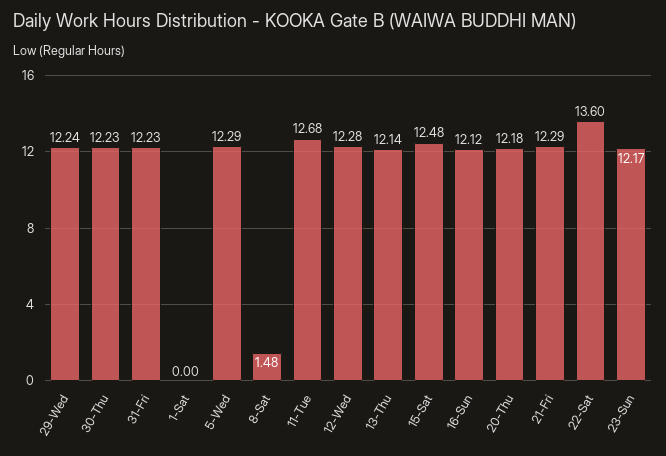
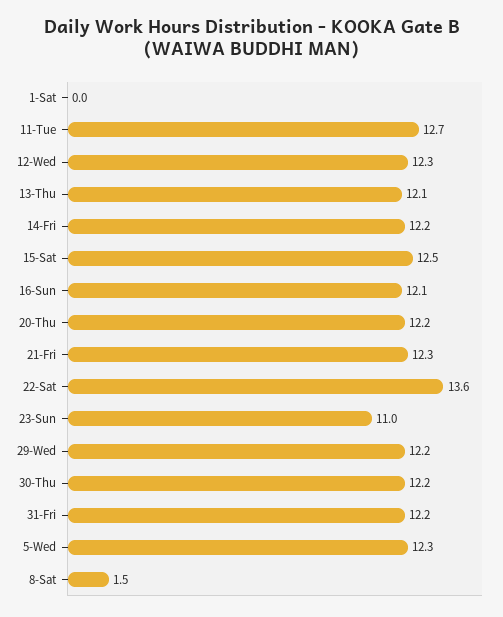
  {
    "29-Wed": 12.24,
    "30-Thu": 12.23,
    "31-Fri": 12.23,
    "1-Sat": 0,
    "5-Wed": 12.29,
    "8-Sat": 1.48,
    "11-Tue": 12.68,
    "12-Wed": 12.28,
    "13-Thu": 12.14,
    "15-Sat": 12.48,
    "16-Sun": 12.12,
    "20-Thu": 12.18,
    "21-Fri": 12.29,
    "22-Sat": 13.6,
-   "23-Sun": 12.17
+   "23-Sun": 11,
+   "14-Fri": 12.2
  }

